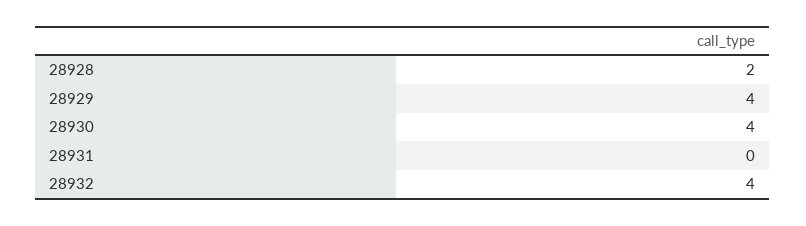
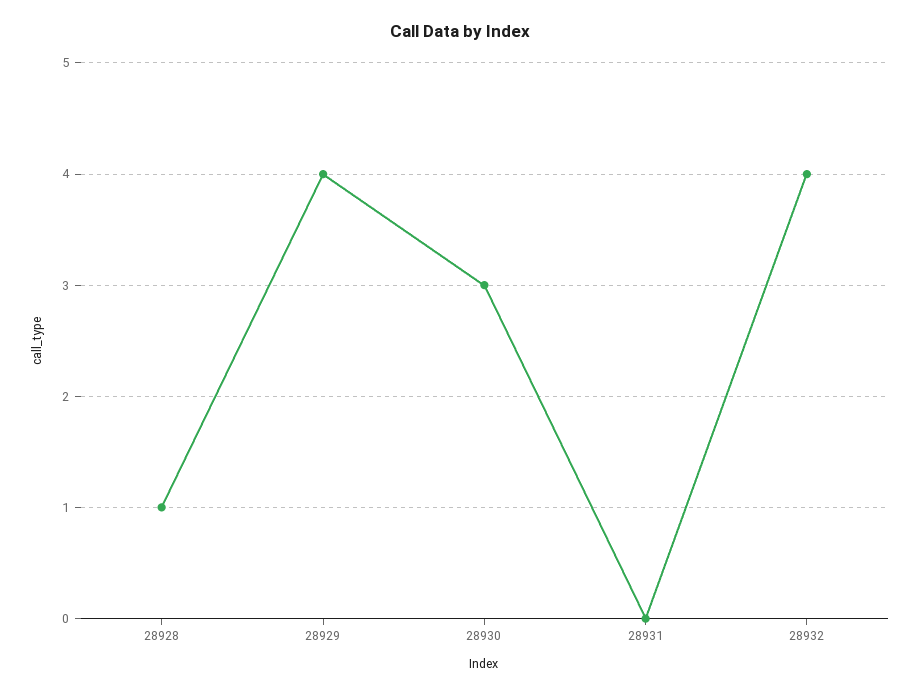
  {
-   "28928": 2,
+   "28928": 1,
    "28929": 4,
-   "28930": 4,
+   "28930": 3,
    "28931": 0,
    "28932": 4
  }

